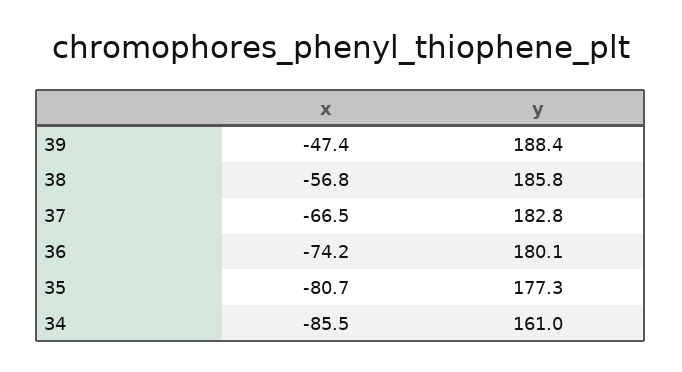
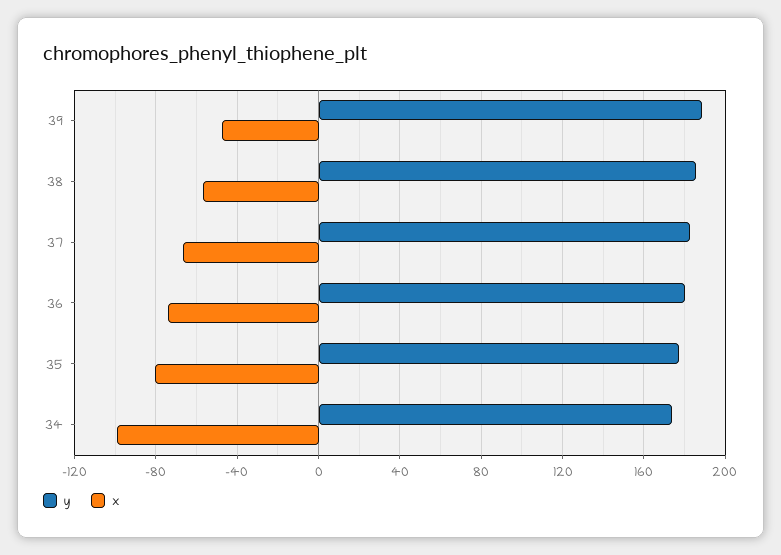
  {
    "x": {
      "39": -47.4,
      "38": -56.8,
      "37": -66.5,
      "36": -74.2,
      "35": -80.7,
-     "34": -85.5
+     "34": -100
    },
    "y": {
      "39": 188.4,
      "38": 185.8,
      "37": 182.8,
      "36": 180.1,
      "35": 177.3,
-     "34": 161
+     "34": 175
    }
  }

